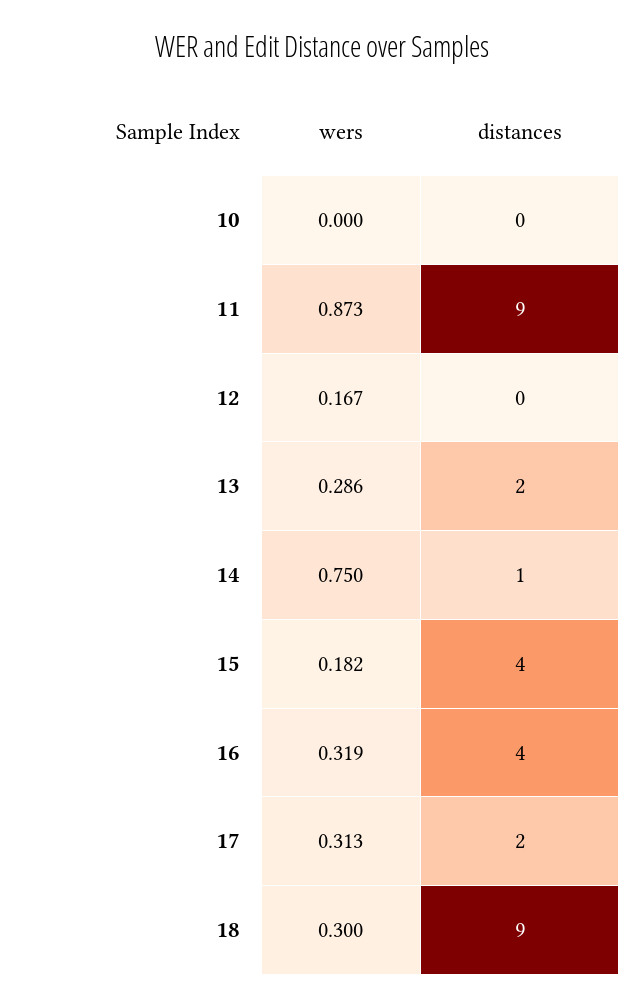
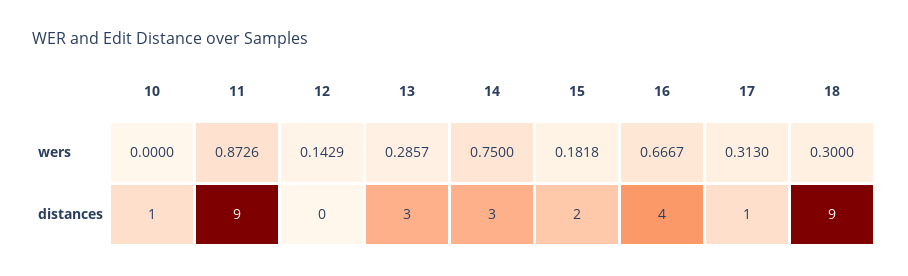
  {
    "wers": {
      "10": 0,
      "11": 0.8726,
-     "12": 0.167,
+     "12": 0.1429,
      "13": 0.2857,
      "14": 0.75,
      "15": 0.1818,
-     "16": 0.319,
+     "16": 0.6667,
      "17": 0.313,
      "18": 0.3
    },
    "distances": {
-     "10": 0,
+     "10": 1,
      "11": 9,
      "12": 0,
-     "13": 2,
+     "13": 3,
-     "14": 1,
+     "14": 3,
-     "15": 4,
+     "15": 2,
      "16": 4,
-     "17": 2,
+     "17": 1,
      "18": 9
    }
  }

